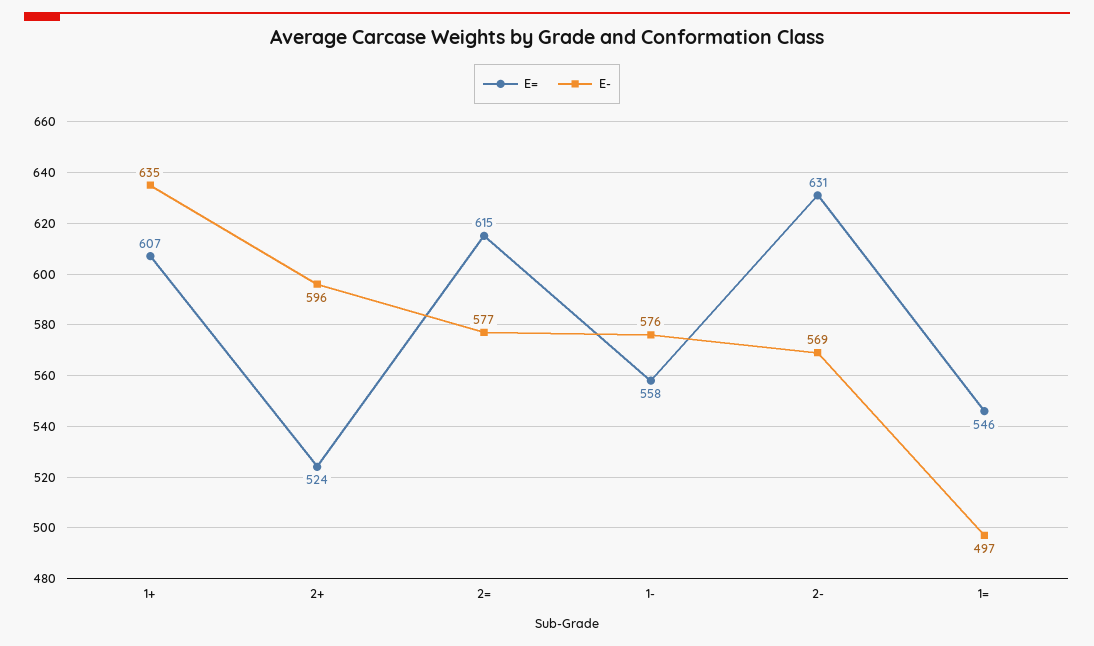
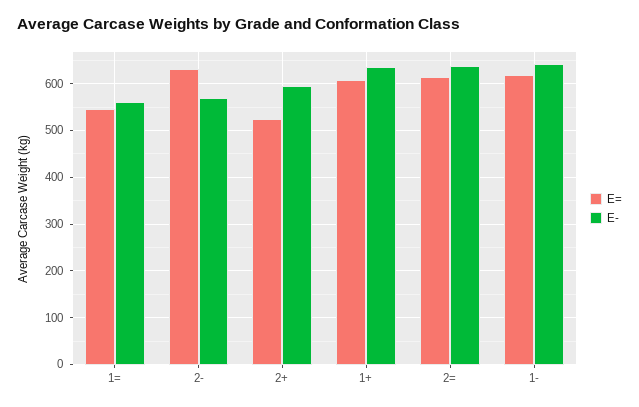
  {
    "E=": {
      "1+": 607,
      "2+": 524,
      "2=": 615,
-     "1-": 558,
+     "1-": 620,
      "2-": 631,
      "1=": 546
    },
    "E-": {
      "1+": 635,
      "2+": 596,
-     "2=": 577,
+     "2=": 640,
-     "1-": 576,
+     "1-": 640,
      "2-": 569,
-     "1=": 497
+     "1=": 560
    }
  }

